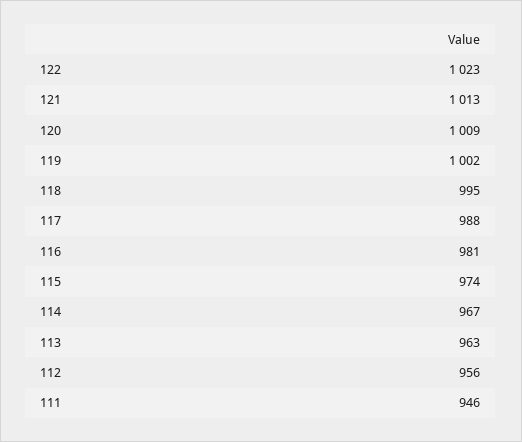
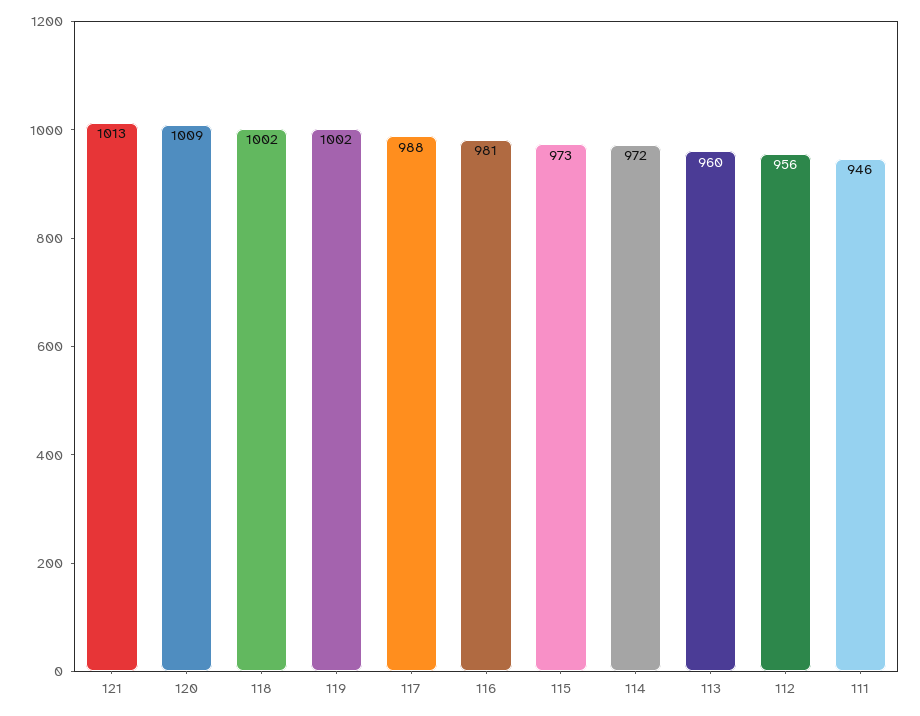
  {
-   "122": 1023,
    "121": 1013,
    "120": 1009,
    "119": 1002,
-   "118": 995,
+   "118": 1002,
    "117": 988,
    "116": 981,
-   "115": 974,
+   "115": 973,
-   "114": 967,
+   "114": 972,
-   "113": 963,
+   "113": 960,
    "112": 956,
    "111": 946
  }

